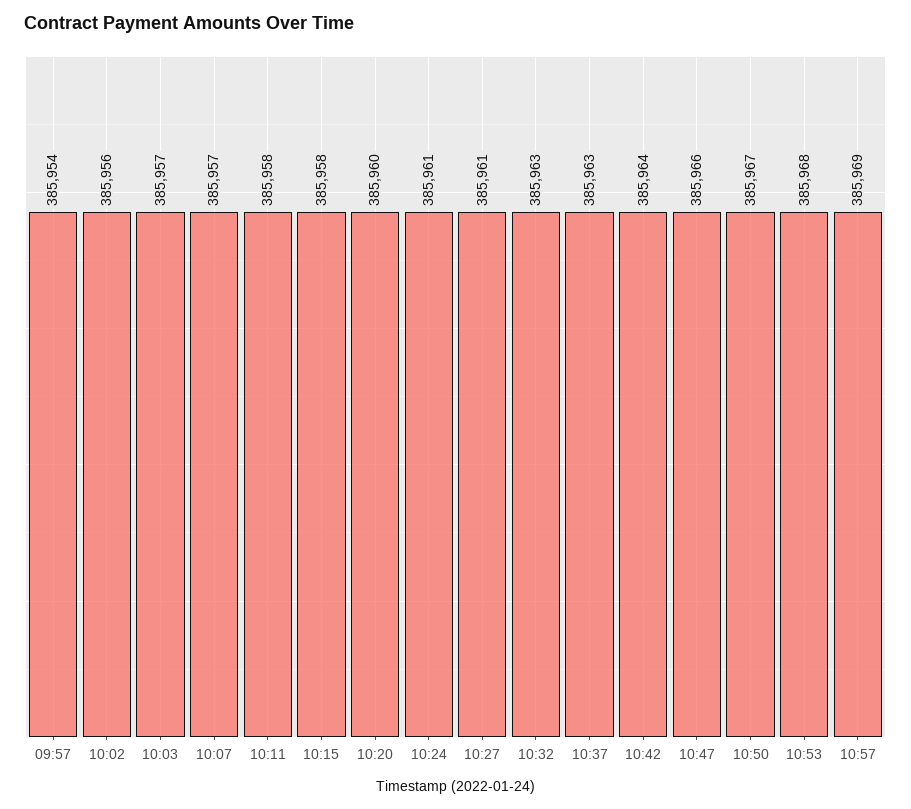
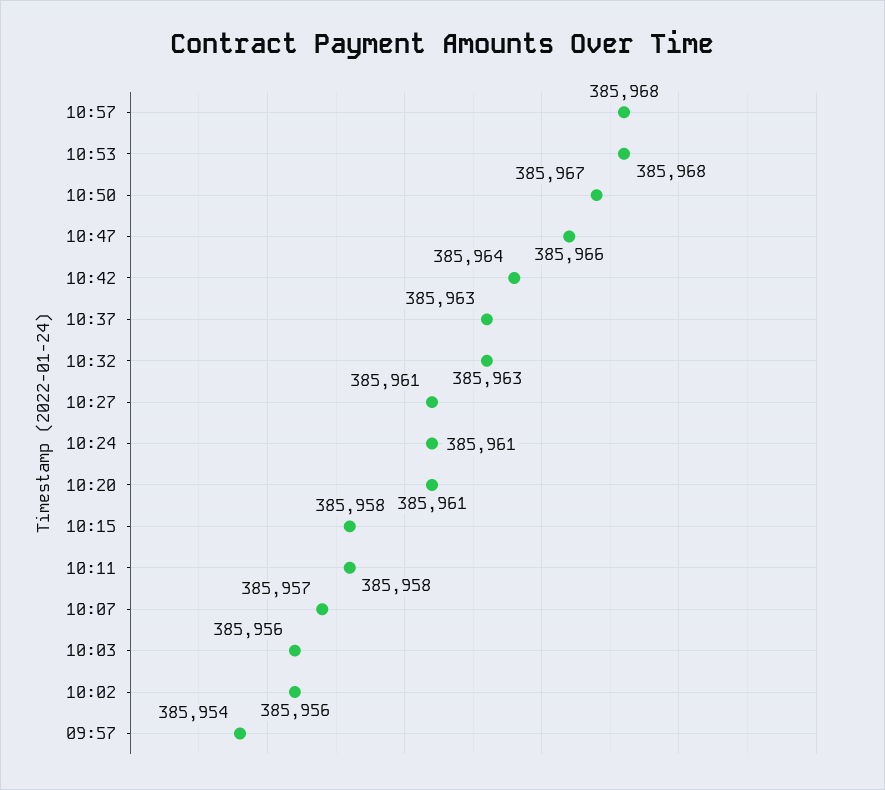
  {
    "09:57": 385954,
    "10:02": 385956,
-   "10:03": 385957,
+   "10:03": 385956,
    "10:07": 385957,
    "10:11": 385958,
    "10:15": 385958,
-   "10:20": 385960,
+   "10:20": 385961,
    "10:24": 385961,
    "10:27": 385961,
    "10:32": 385963,
    "10:37": 385963,
    "10:42": 385964,
    "10:47": 385966,
    "10:50": 385967,
    "10:53": 385968,
-   "10:57": 385969
+   "10:57": 385968
  }

